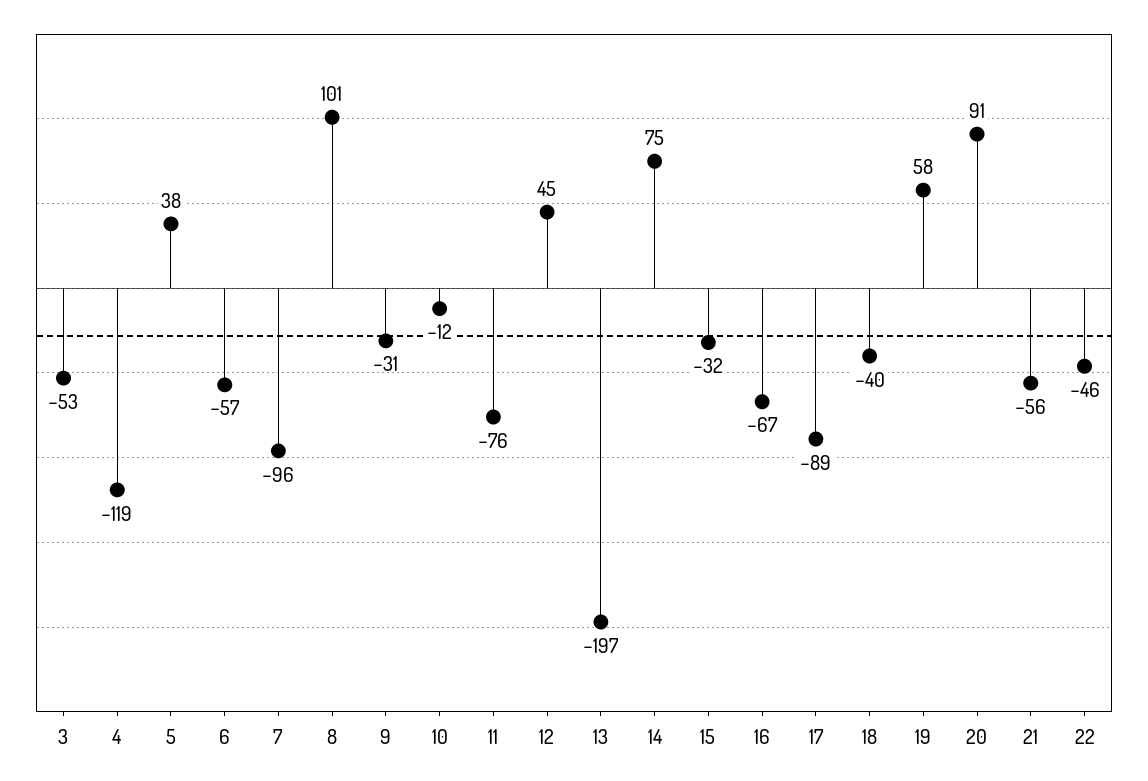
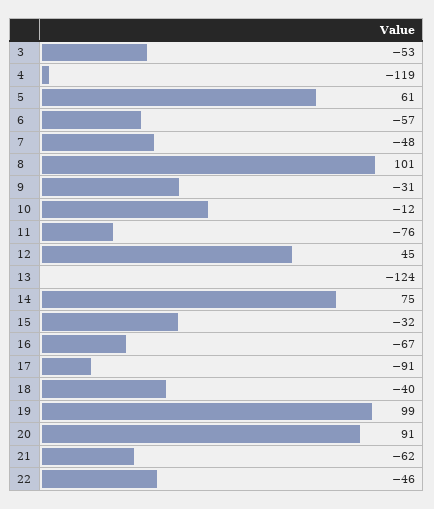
  {
    "3": -53,
    "4": -119,
-   "5": 38,
+   "5": 61,
    "6": -57,
-   "7": -96,
+   "7": -48,
    "8": 101,
    "9": -31,
    "10": -12,
    "11": -76,
    "12": 45,
-   "13": -197,
+   "13": -124,
    "14": 75,
    "15": -32,
    "16": -67,
-   "17": -89,
+   "17": -91,
    "18": -40,
-   "19": 58,
+   "19": 99,
    "20": 91,
-   "21": -56,
+   "21": -62,
    "22": -46
  }

